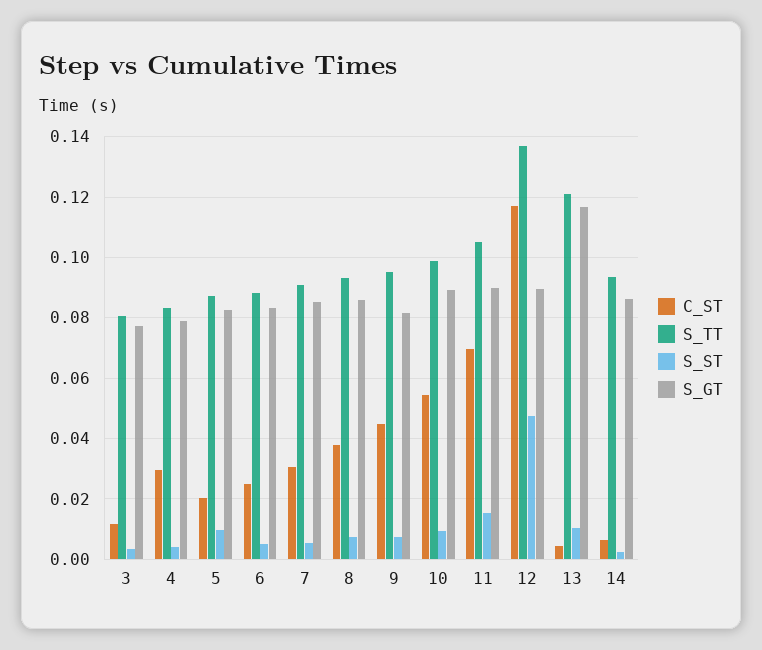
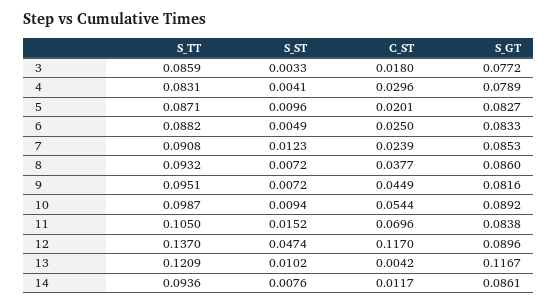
  {
    "C_ST": {
-     "3": 0.012,
+     "3": 0.018,
      "4": 0.0296,
      "5": 0.0201,
      "6": 0.025,
-     "7": 0.03,
+     "7": 0.0239,
      "8": 0.0377,
      "9": 0.0449,
      "10": 0.0544,
      "11": 0.0696,
      "12": 0.117,
      "13": 0.0042,
-     "14": 0.006
+     "14": 0.0117
    },
    "S_TT": {
-     "3": 0.08,
+     "3": 0.0859,
      "4": 0.0831,
      "5": 0.0871,
      "6": 0.0882,
      "7": 0.0908,
      "8": 0.0932,
      "9": 0.0951,
      "10": 0.0987,
      "11": 0.105,
      "12": 0.137,
      "13": 0.1209,
      "14": 0.0936
    },
    "S_ST": {
      "3": 0.0033,
      "4": 0.0041,
      "5": 0.0096,
      "6": 0.0049,
-     "7": 0.006,
+     "7": 0.0123,
      "8": 0.0072,
      "9": 0.0072,
      "10": 0.0094,
      "11": 0.0152,
      "12": 0.0474,
      "13": 0.0102,
-     "14": 0.002
+     "14": 0.0076
    },
    "S_GT": {
      "3": 0.0772,
      "4": 0.0789,
      "5": 0.0827,
      "6": 0.0833,
      "7": 0.0853,
      "8": 0.086,
      "9": 0.0816,
      "10": 0.0892,
-     "11": 0.09,
+     "11": 0.0838,
      "12": 0.0896,
      "13": 0.1167,
      "14": 0.0861
    }
  }

